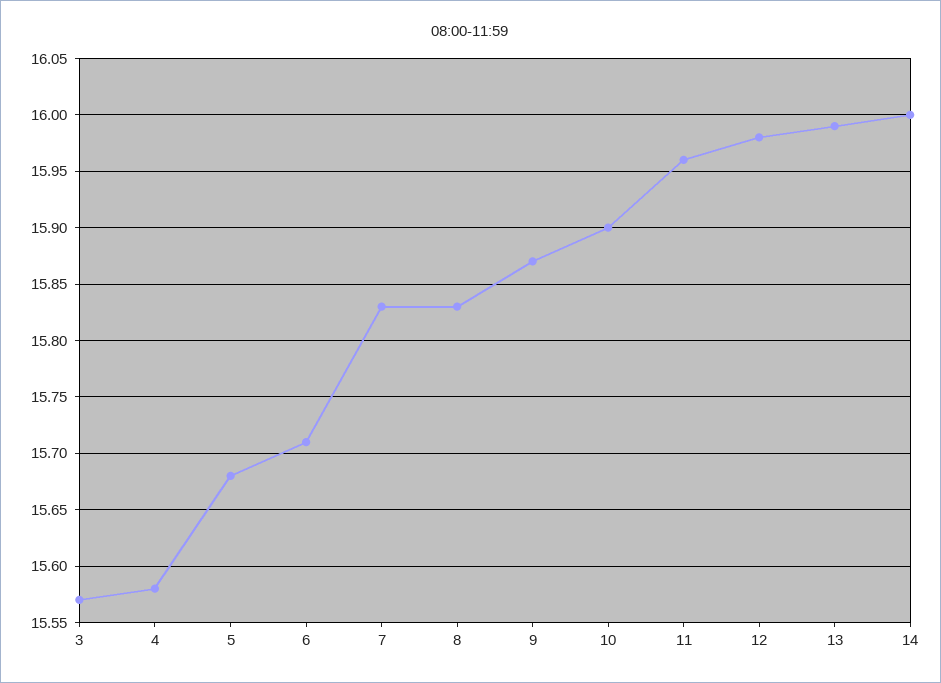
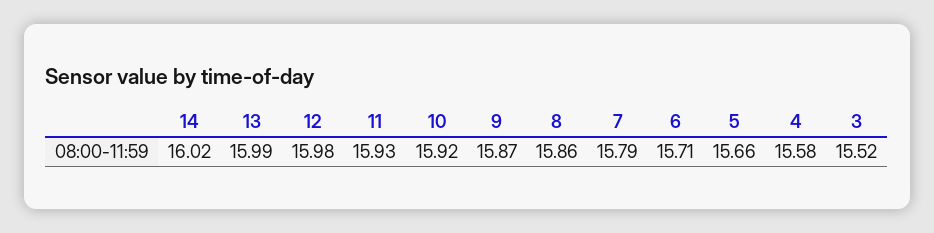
  {
-   "3": 15.57,
+   "3": 15.52,
    "4": 15.58,
-   "5": 15.68,
+   "5": 15.66,
    "6": 15.71,
-   "7": 15.83,
+   "7": 15.79,
-   "8": 15.83,
+   "8": 15.86,
    "9": 15.87,
-   "10": 15.9,
+   "10": 15.92,
-   "11": 15.96,
+   "11": 15.93,
    "12": 15.98,
    "13": 15.99,
-   "14": 16
+   "14": 16.02
  }

